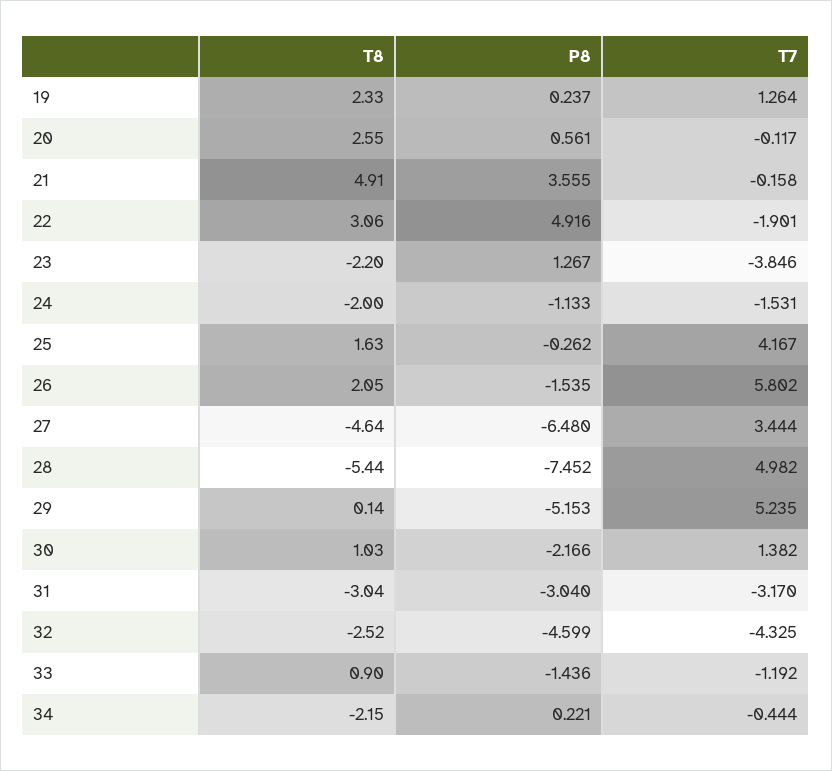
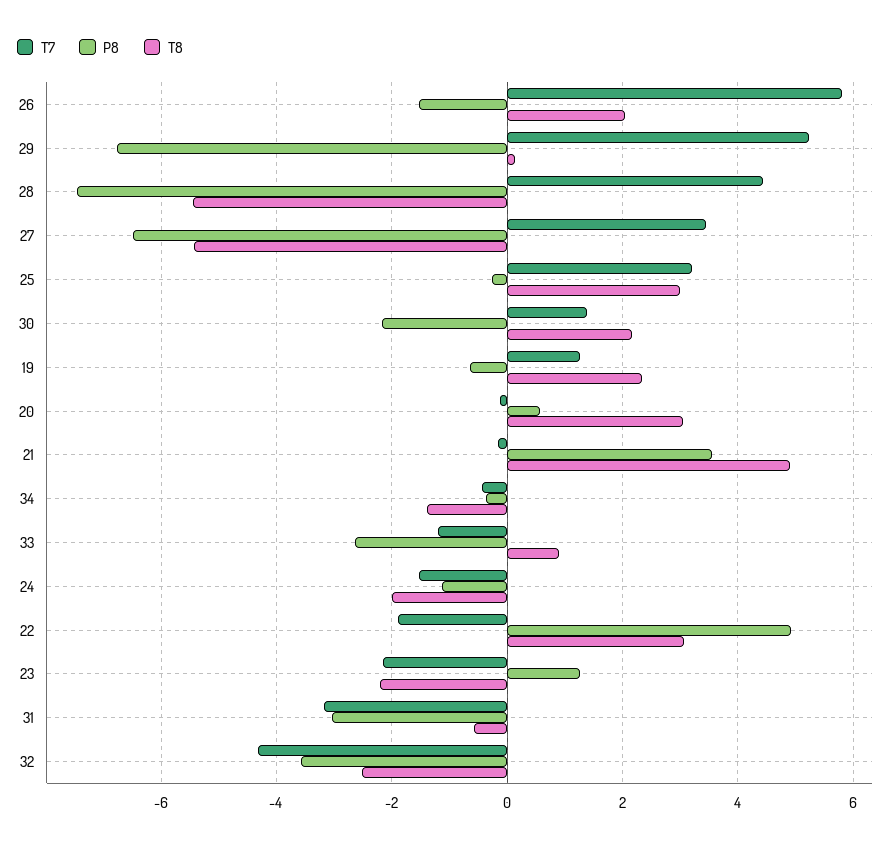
  {
    "T8": {
      "19": 2.33,
-     "20": 2.55,
+     "20": 3,
      "21": 4.91,
      "22": 3.06,
      "23": -2.2,
      "24": -2,
-     "25": 1.63,
+     "25": 3,
      "26": 2.05,
-     "27": -4.64,
+     "27": -5.4,
      "28": -5.44,
      "29": 0.14,
-     "30": 1.03,
+     "30": 2.2,
-     "31": -3.04,
+     "31": -0.6,
      "32": -2.52,
      "33": 0.9,
-     "34": -2.15
+     "34": -1.4
    },
    "P8": {
-     "19": 0.237,
+     "19": -0.6,
      "20": 0.561,
      "21": 3.555,
      "22": 4.916,
      "23": 1.267,
      "24": -1.133,
      "25": -0.262,
      "26": -1.535,
      "27": -6.48,
      "28": -7.452,
-     "29": -5.153,
+     "29": -6.8,
      "30": -2.166,
      "31": -3.04,
-     "32": -4.599,
+     "32": -3.6,
-     "33": -1.436,
+     "33": -2.6,
-     "34": 0.221
+     "34": -0.4
    },
    "T7": {
      "19": 1.264,
      "20": -0.117,
      "21": -0.158,
      "22": -1.901,
-     "23": -3.846,
+     "23": -2.2,
      "24": -1.531,
-     "25": 4.167,
+     "25": 3.2,
      "26": 5.802,
      "27": 3.444,
-     "28": 4.982,
+     "28": 4.4,
      "29": 5.235,
      "30": 1.382,
      "31": -3.17,
      "32": -4.325,
      "33": -1.192,
      "34": -0.444
    }
  }

